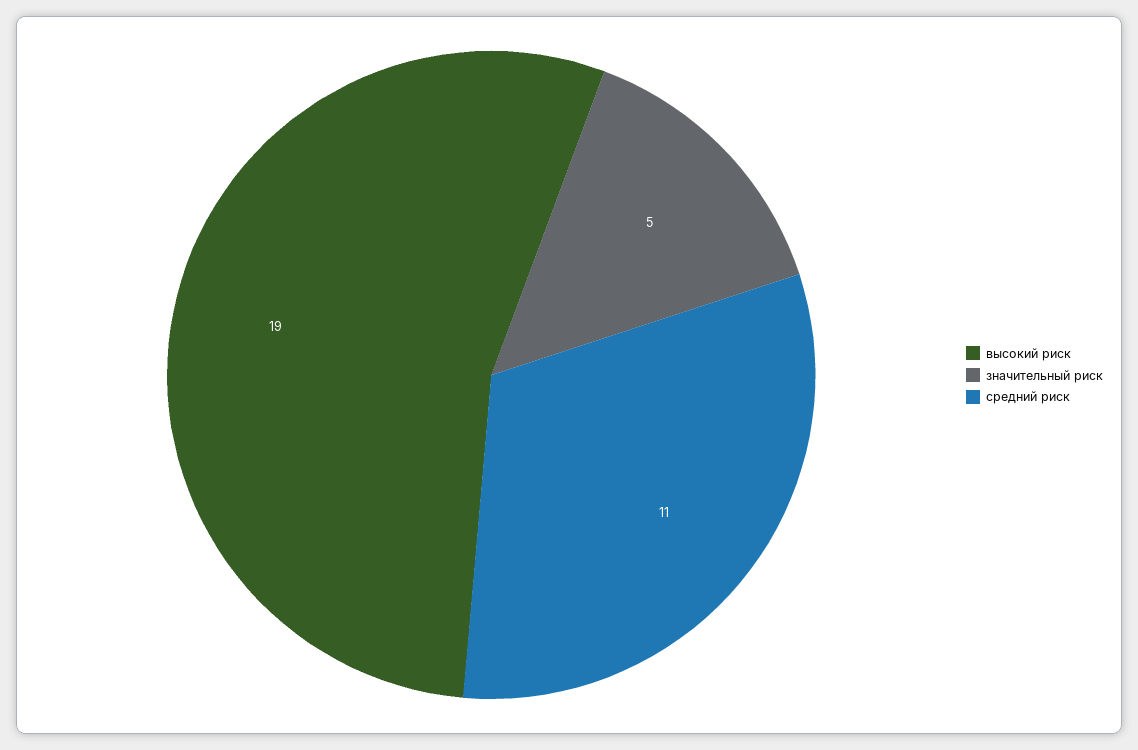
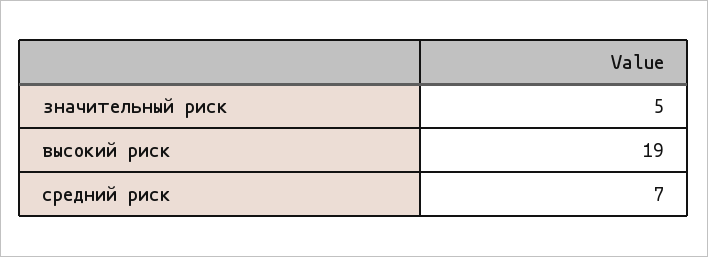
  {
    "высокий риск": 19,
    "значительный риск": 5,
-   "средний риск": 11
+   "средний риск": 7
  }

